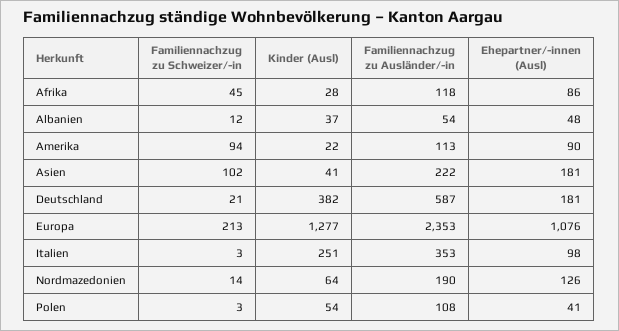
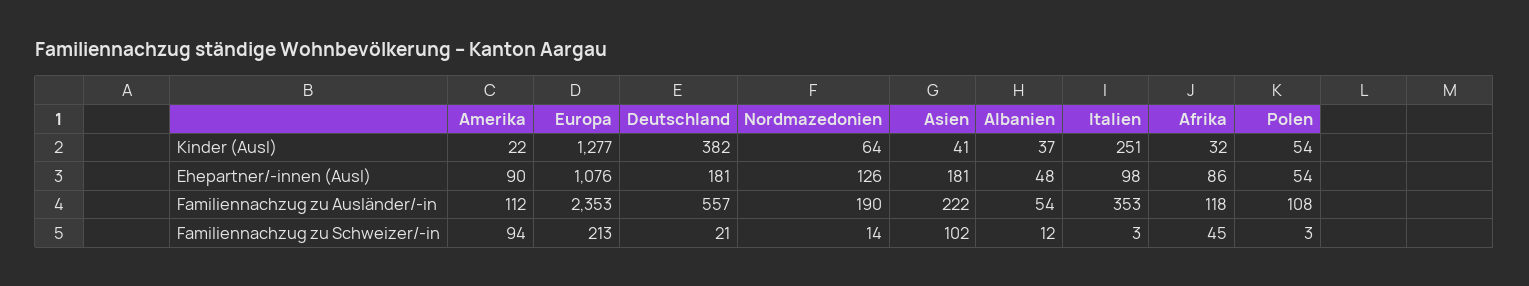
  {
    "Familiennachzug zu Schweizer/-in": {
      "Afrika": 45,
      "Albanien": 12,
      "Amerika": 94,
      "Asien": 102,
      "Deutschland": 21,
      "Europa": 213,
      "Italien": 3,
      "Nordmazedonien": 14,
      "Polen": 3
    },
    "Kinder (Ausl)": {
-     "Afrika": 28,
+     "Afrika": 32,
      "Albanien": 37,
      "Amerika": 22,
      "Asien": 41,
      "Deutschland": 382,
      "Europa": 1277,
      "Italien": 251,
      "Nordmazedonien": 64,
      "Polen": 54
    },
    "Familiennachzug zu Ausländer/-in": {
      "Afrika": 118,
      "Albanien": 54,
-     "Amerika": 113,
+     "Amerika": 112,
      "Asien": 222,
-     "Deutschland": 587,
+     "Deutschland": 557,
      "Europa": 2353,
      "Italien": 353,
      "Nordmazedonien": 190,
      "Polen": 108
    },
    "Ehepartner/-innen (Ausl)": {
      "Afrika": 86,
      "Albanien": 48,
      "Amerika": 90,
      "Asien": 181,
      "Deutschland": 181,
      "Europa": 1076,
      "Italien": 98,
      "Nordmazedonien": 126,
-     "Polen": 41
+     "Polen": 54
    }
  }

